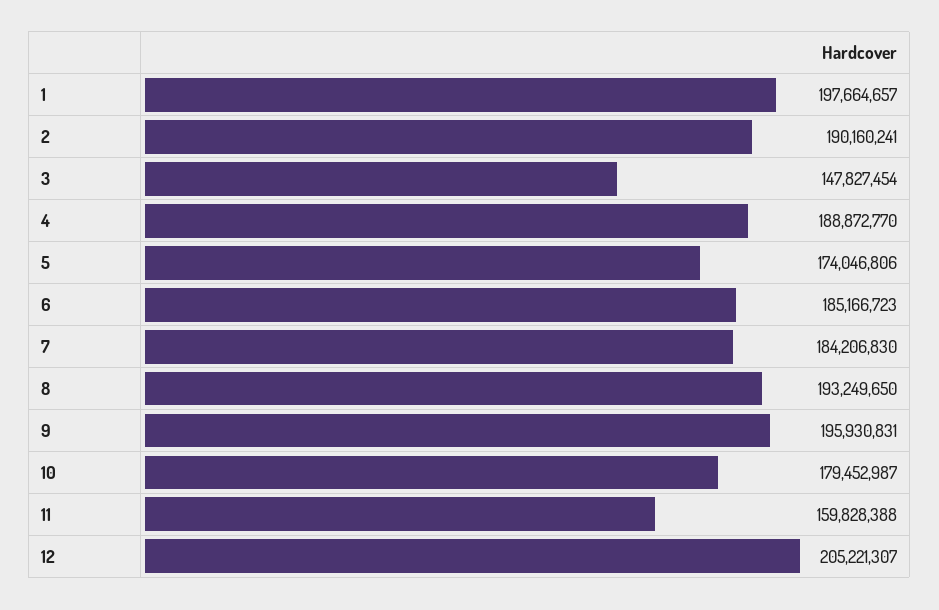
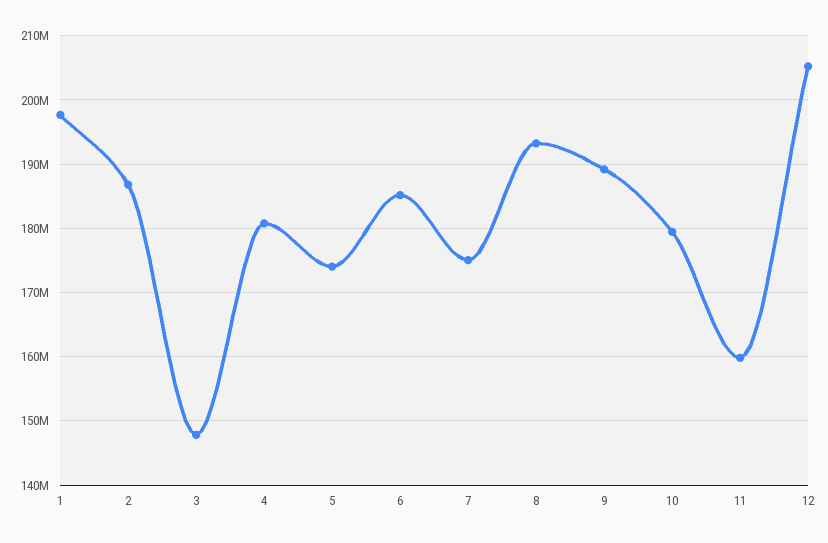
  {
    "1": 197664657,
-   "2": 190160241,
+   "2": 187000000,
    "3": 147827454,
-   "4": 188872770,
+   "4": 181000000,
    "5": 174046806,
    "6": 185166723,
-   "7": 184206830,
+   "7": 175000000,
    "8": 193249650,
-   "9": 195930831,
+   "9": 189000000,
    "10": 179452987,
    "11": 159828388,
    "12": 205221307
  }

